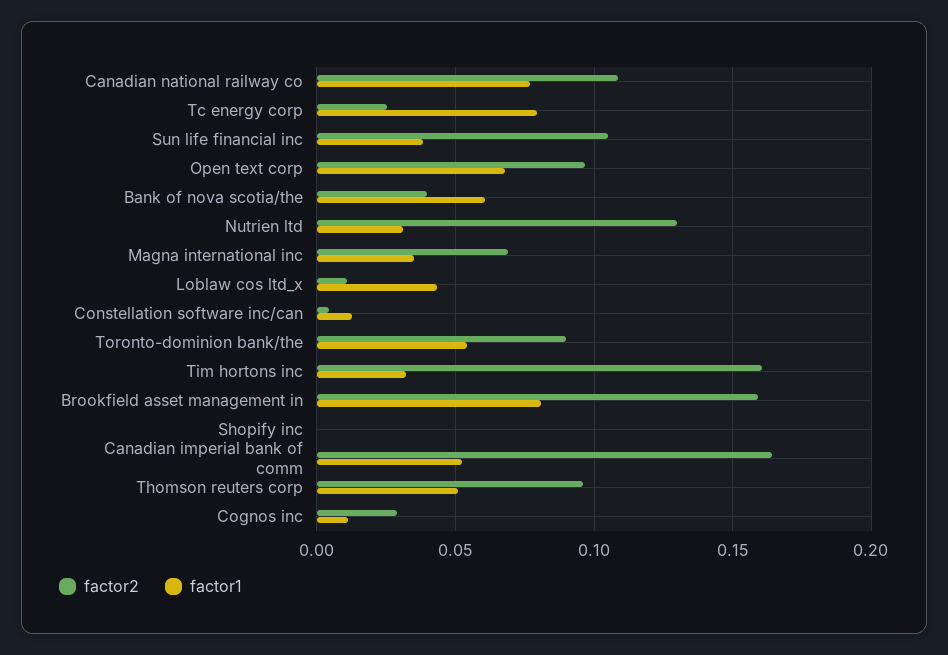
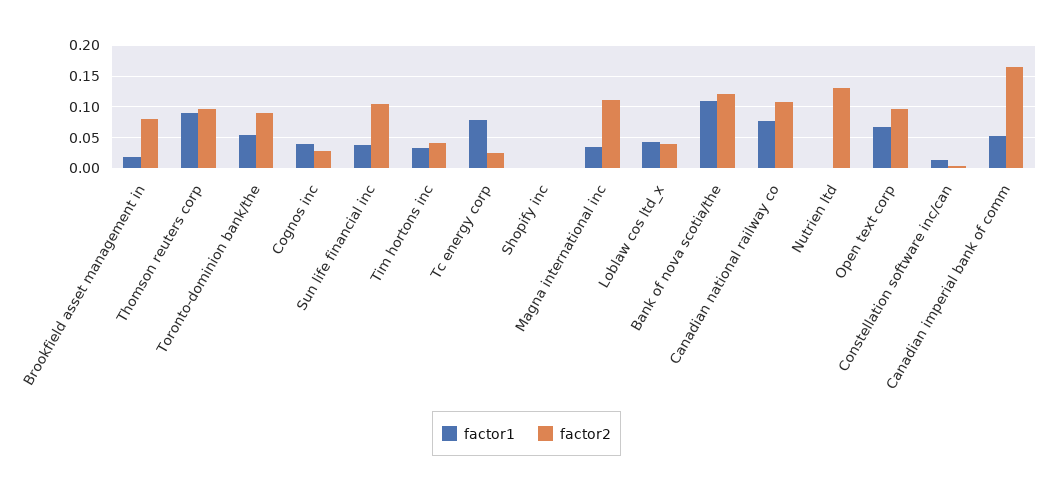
  {
    "factor2": {
      "Canadian national railway co": 0.11,
      "Tc energy corp": 0.025,
      "Sun life financial inc": 0.105,
      "Open text corp": 0.095,
-     "Bank of nova scotia/the": 0.04,
+     "Bank of nova scotia/the": 0.12,
      "Nutrien ltd": 0.13,
-     "Magna international inc": 0.07,
+     "Magna international inc": 0.11,
-     "Loblaw cos ltd_x": 0.01,
+     "Loblaw cos ltd_x": 0.04,
      "Constellation software inc/can": 0.005,
      "Toronto-dominion bank/the": 0.09,
-     "Tim hortons inc": 0.16,
+     "Tim hortons inc": 0.04,
-     "Brookfield asset management in": 0.16,
+     "Brookfield asset management in": 0.08,
      "Shopify inc": 0,
      "Canadian imperial bank of comm": 0.165,
      "Thomson reuters corp": 0.095,
      "Cognos inc": 0.03
    },
    "factor1": {
      "Canadian national railway co": 0.075,
      "Tc energy corp": 0.08,
      "Sun life financial inc": 0.04,
      "Open text corp": 0.07,
-     "Bank of nova scotia/the": 0.06,
+     "Bank of nova scotia/the": 0.11,
-     "Nutrien ltd": 0.03,
+     "Nutrien ltd": 0,
      "Magna international inc": 0.035,
      "Loblaw cos ltd_x": 0.045,
      "Constellation software inc/can": 0.015,
      "Toronto-dominion bank/the": 0.055,
      "Tim hortons inc": 0.03,
-     "Brookfield asset management in": 0.08,
+     "Brookfield asset management in": 0.02,
      "Shopify inc": 0,
      "Canadian imperial bank of comm": 0.05,
-     "Thomson reuters corp": 0.05,
+     "Thomson reuters corp": 0.09,
-     "Cognos inc": 0.01
+     "Cognos inc": 0.04
    }
  }

